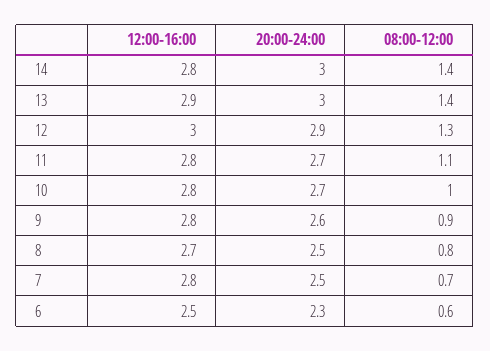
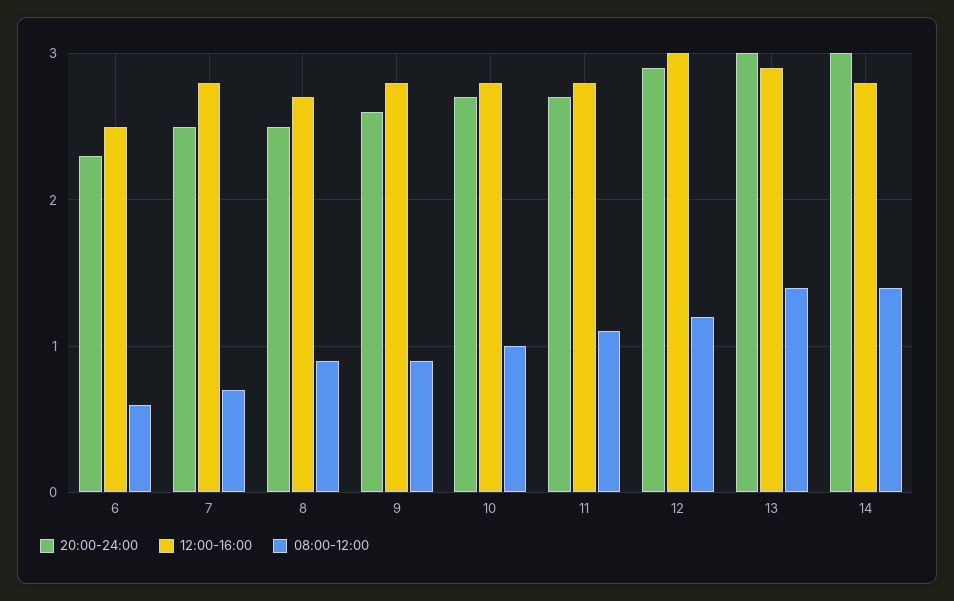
  {
    "12:00-16:00": {
      "14": 2.8,
      "13": 2.9,
      "12": 3,
      "11": 2.8,
      "10": 2.8,
      "9": 2.8,
      "8": 2.7,
      "7": 2.8,
      "6": 2.5
    },
    "20:00-24:00": {
      "14": 3,
      "13": 3,
      "12": 2.9,
      "11": 2.7,
      "10": 2.7,
      "9": 2.6,
      "8": 2.5,
      "7": 2.5,
      "6": 2.3
    },
    "08:00-12:00": {
      "14": 1.4,
      "13": 1.4,
-     "12": 1.3,
+     "12": 1.2,
      "11": 1.1,
      "10": 1,
      "9": 0.9,
-     "8": 0.8,
+     "8": 0.9,
      "7": 0.7,
      "6": 0.6
    }
  }

